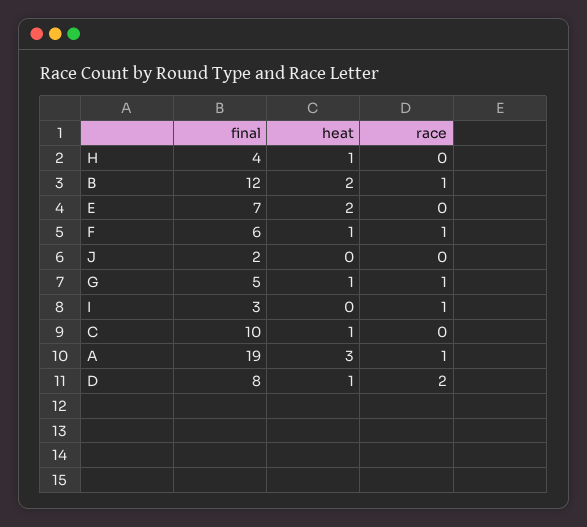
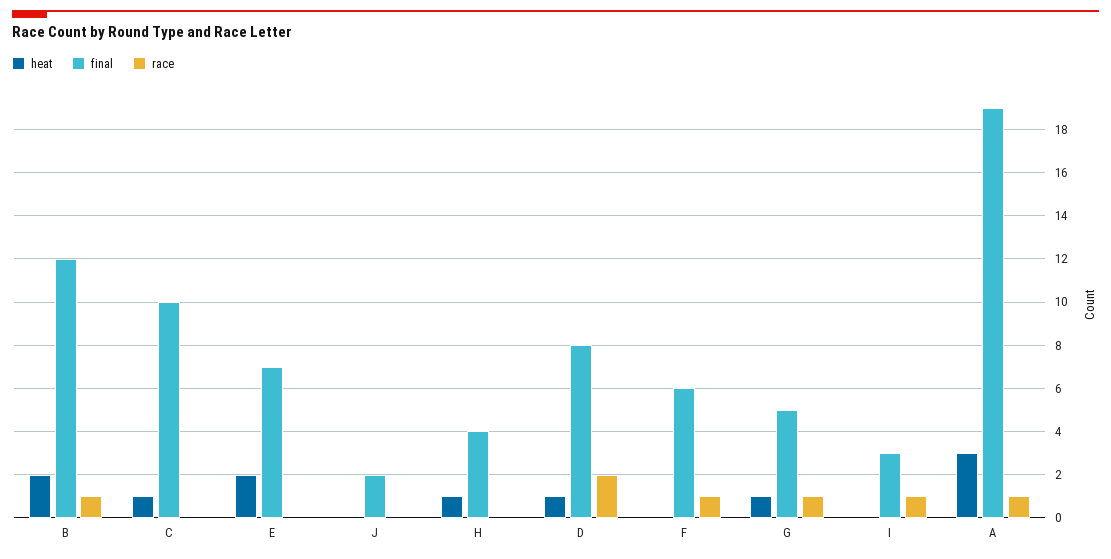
  {
    "final": {
      "H": 4,
      "B": 12,
      "E": 7,
      "F": 6,
      "J": 2,
      "G": 5,
      "I": 3,
      "C": 10,
      "A": 19,
      "D": 8
    },
    "heat": {
      "H": 1,
      "B": 2,
      "E": 2,
-     "F": 1,
+     "F": 0,
      "J": 0,
      "G": 1,
      "I": 0,
      "C": 1,
      "A": 3,
      "D": 1
    },
    "race": {
      "H": 0,
      "B": 1,
      "E": 0,
      "F": 1,
      "J": 0,
      "G": 1,
      "I": 1,
      "C": 0,
      "A": 1,
      "D": 2
    }
  }

